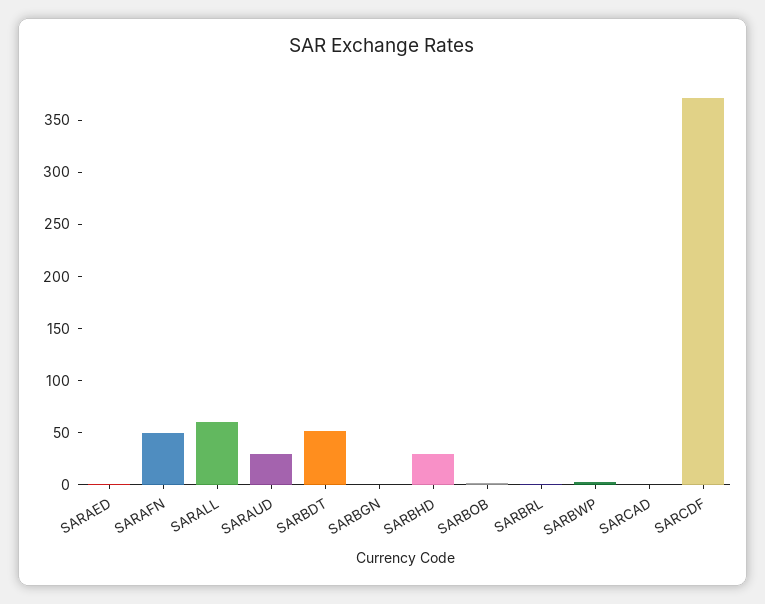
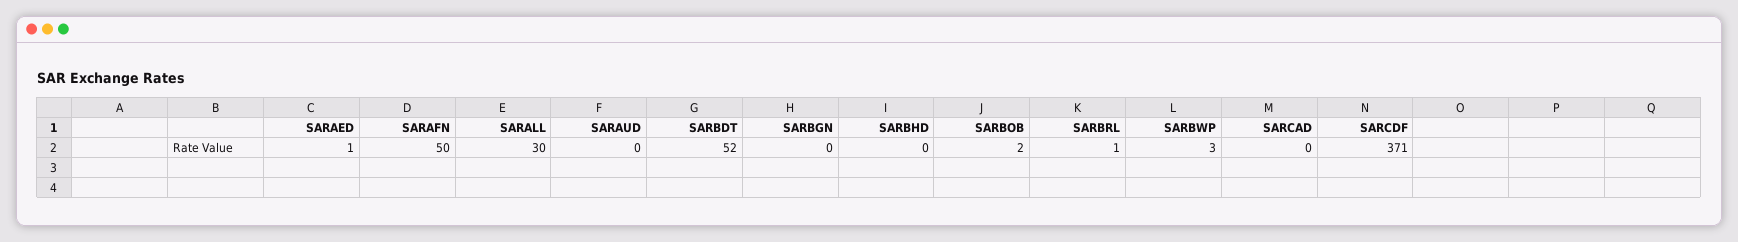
  {
    "SARAED": 1,
    "SARAFN": 50,
-   "SARALL": 60,
+   "SARALL": 30,
-   "SARAUD": 30,
+   "SARAUD": 0,
    "SARBDT": 52,
    "SARBGN": 0,
-   "SARBHD": 30,
+   "SARBHD": 0,
    "SARBOB": 2,
    "SARBRL": 1,
    "SARBWP": 3,
    "SARCAD": 0,
    "SARCDF": 371
  }

